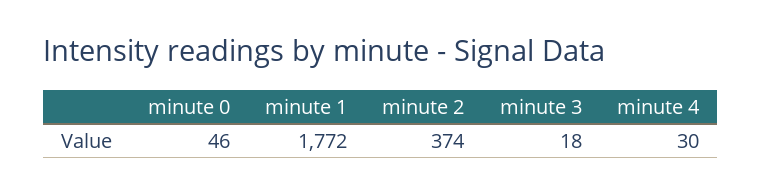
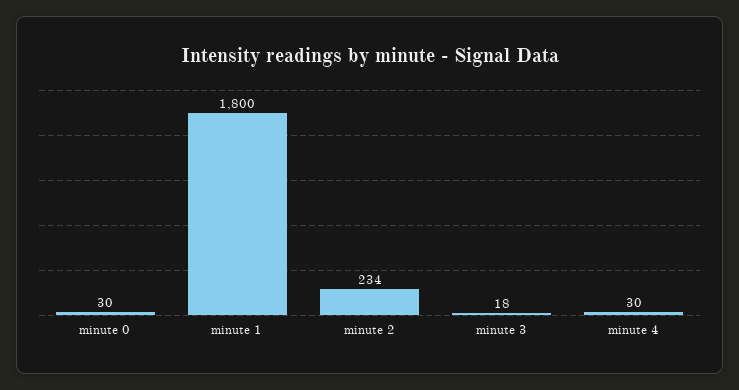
  {
-   "minute 0": 46,
+   "minute 0": 30,
-   "minute 1": 1772,
+   "minute 1": 1800,
-   "minute 2": 374,
+   "minute 2": 234,
    "minute 3": 18,
    "minute 4": 30
  }

